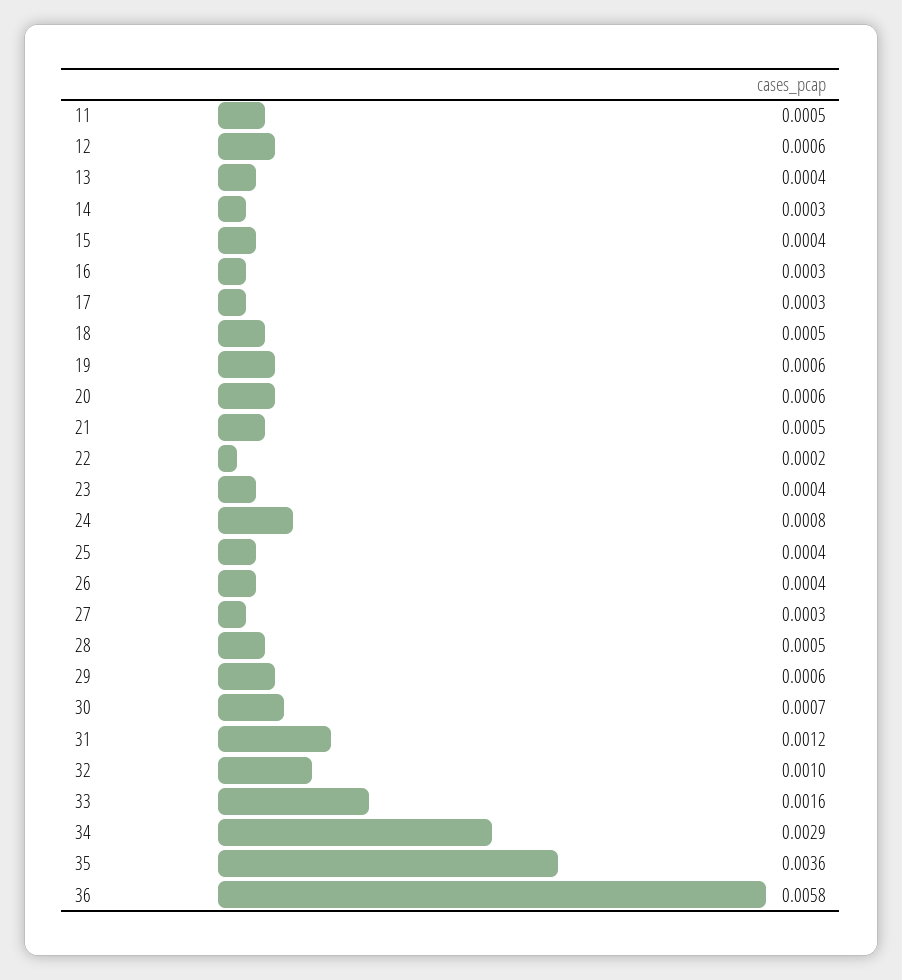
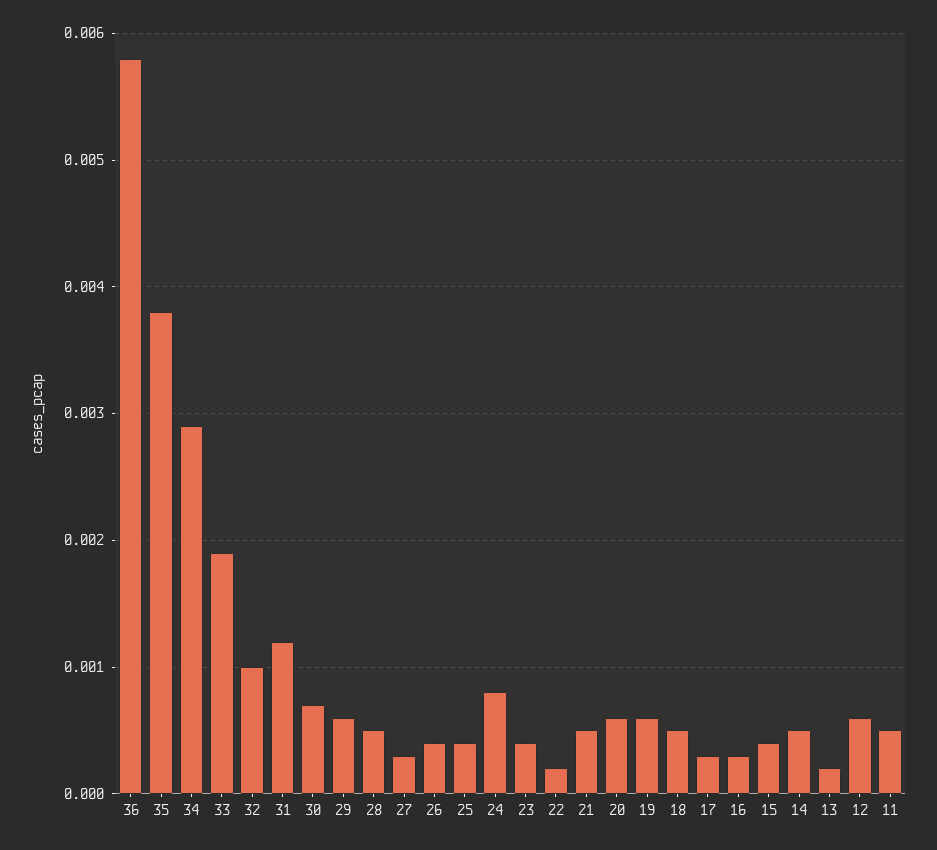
  {
    "11": 0.0005,
    "12": 0.0006,
-   "13": 0.0004,
+   "13": 0.0002,
-   "14": 0.0003,
+   "14": 0.0005,
    "15": 0.0004,
    "16": 0.0003,
    "17": 0.0003,
    "18": 0.0005,
    "19": 0.0006,
    "20": 0.0006,
    "21": 0.0005,
    "22": 0.0002,
    "23": 0.0004,
    "24": 0.0008,
    "25": 0.0004,
    "26": 0.0004,
    "27": 0.0003,
    "28": 0.0005,
    "29": 0.0006,
    "30": 0.0007,
    "31": 0.0012,
    "32": 0.001,
-   "33": 0.0016,
+   "33": 0.0019,
    "34": 0.0029,
-   "35": 0.0036,
+   "35": 0.0038,
    "36": 0.0058
  }

